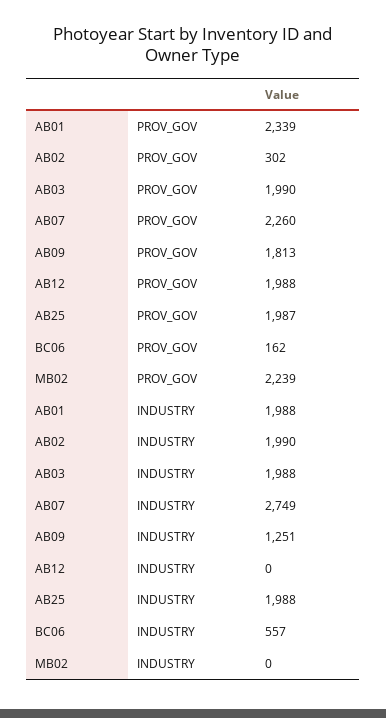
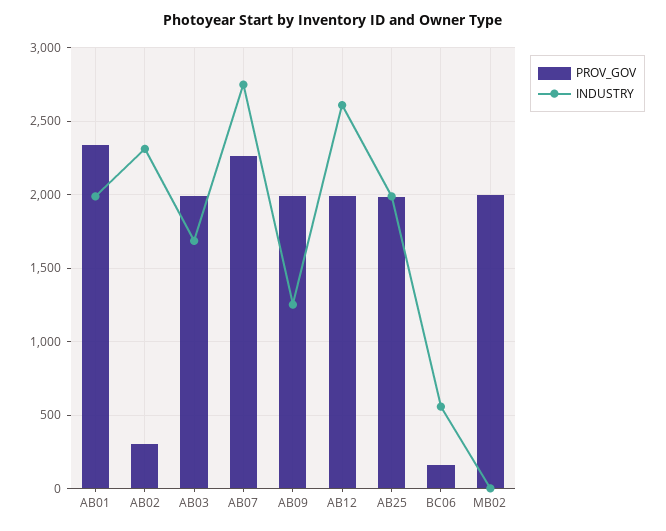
  {
    "PROV_GOV": {
      "AB01": 2339,
      "AB02": 302,
      "AB03": 1990,
      "AB07": 2260,
-     "AB09": 1813,
+     "AB09": 2000,
      "AB12": 1988,
      "AB25": 1987,
      "BC06": 162,
-     "MB02": 2239
+     "MB02": 2000
    },
    "INDUSTRY": {
      "AB01": 1988,
-     "AB02": 1990,
+     "AB02": 2300,
-     "AB03": 1988,
+     "AB03": 1700,
      "AB07": 2749,
      "AB09": 1251,
-     "AB12": 0,
+     "AB12": 2600,
      "AB25": 1988,
      "BC06": 557,
      "MB02": 0
    }
  }

